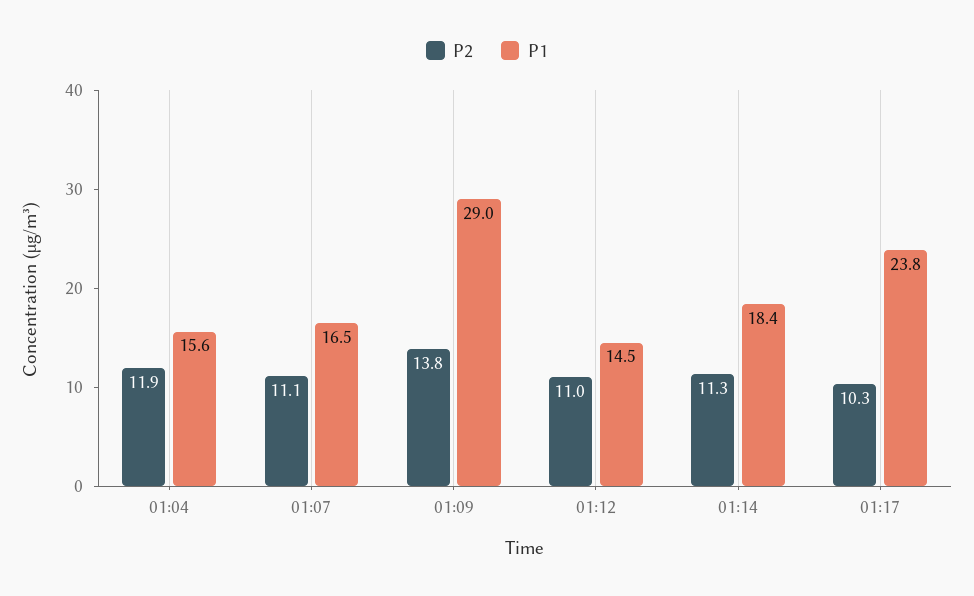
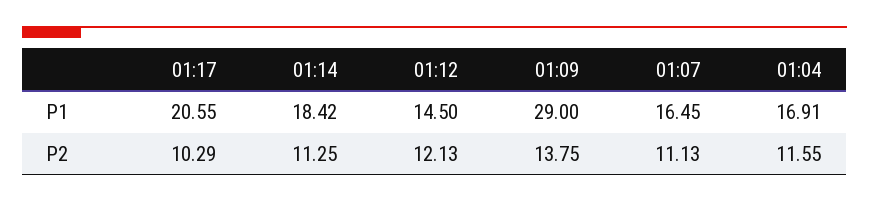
  {
    "P2": {
-     "01:04": 11.9,
+     "01:04": 11.55,
      "01:07": 11.13,
      "01:09": 13.75,
-     "01:12": 11,
+     "01:12": 12.13,
      "01:14": 11.25,
      "01:17": 10.29
    },
    "P1": {
-     "01:04": 15.6,
+     "01:04": 16.91,
      "01:07": 16.45,
      "01:09": 29,
      "01:12": 14.5,
      "01:14": 18.42,
-     "01:17": 23.8
+     "01:17": 20.55
    }
  }

